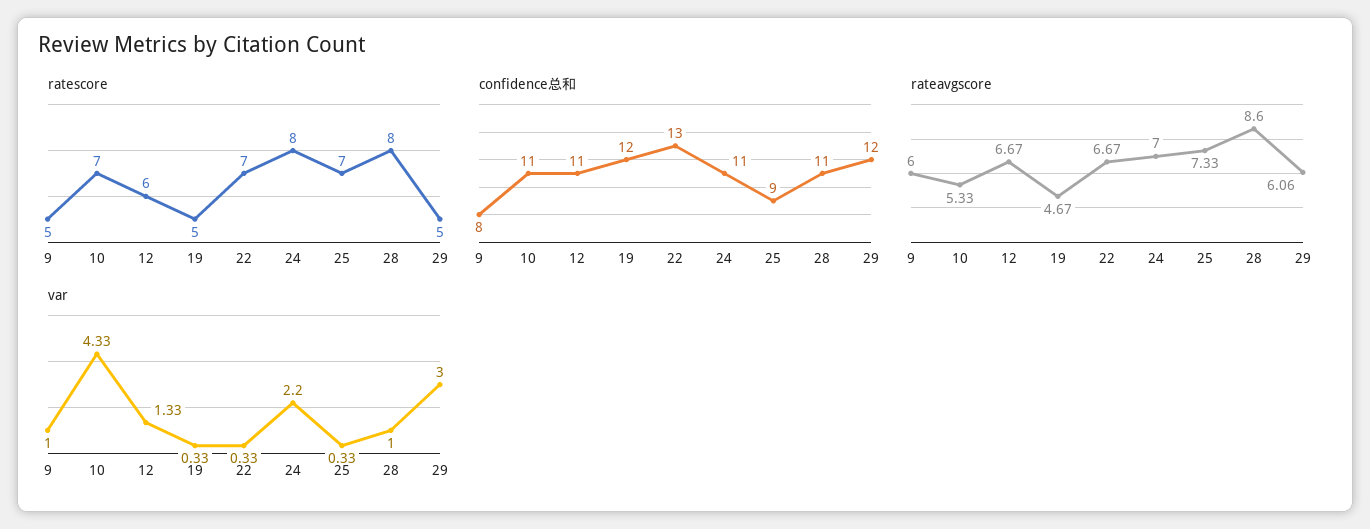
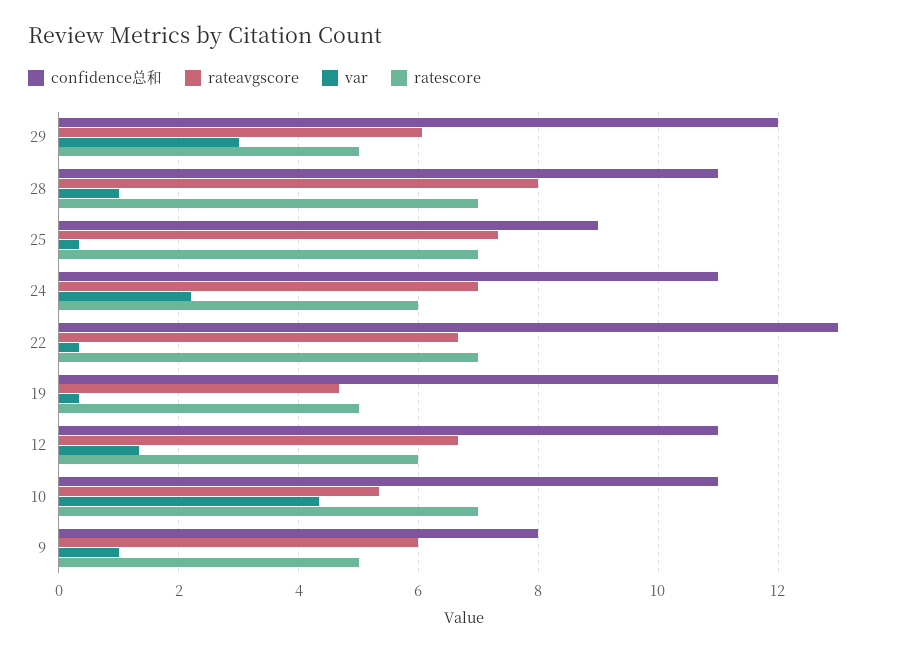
  {
    "ratescore": {
      "9": 5,
      "10": 7,
      "12": 6,
      "19": 5,
      "22": 7,
-     "24": 8,
+     "24": 6,
      "25": 7,
-     "28": 8,
+     "28": 7,
      "29": 5
    },
    "confidence总和": {
      "9": 8,
      "10": 11,
      "12": 11,
      "19": 12,
      "22": 13,
      "24": 11,
      "25": 9,
      "28": 11,
      "29": 12
    },
    "rateavgscore": {
      "9": 6,
      "10": 5.33,
      "12": 6.67,
      "19": 4.67,
      "22": 6.67,
      "24": 7,
      "25": 7.33,
-     "28": 8.6,
+     "28": 8,
      "29": 6.06
    },
    "var": {
      "9": 1,
      "10": 4.33,
      "12": 1.33,
      "19": 0.33,
      "22": 0.33,
      "24": 2.2,
      "25": 0.33,
      "28": 1,
      "29": 3
    }
  }

